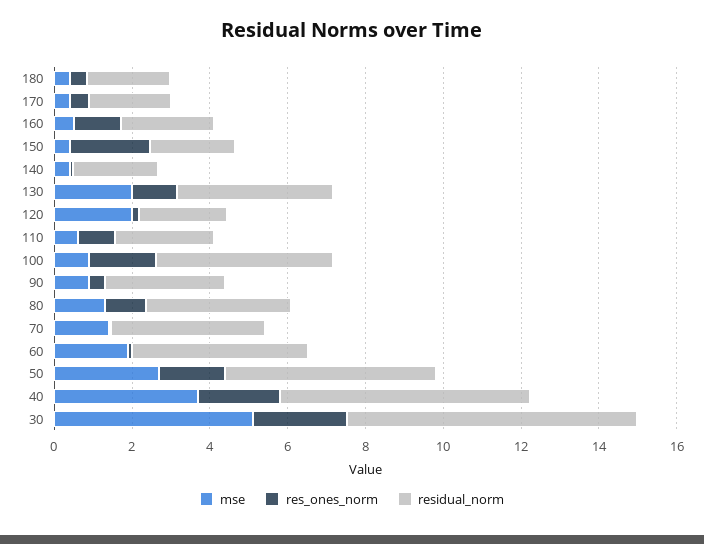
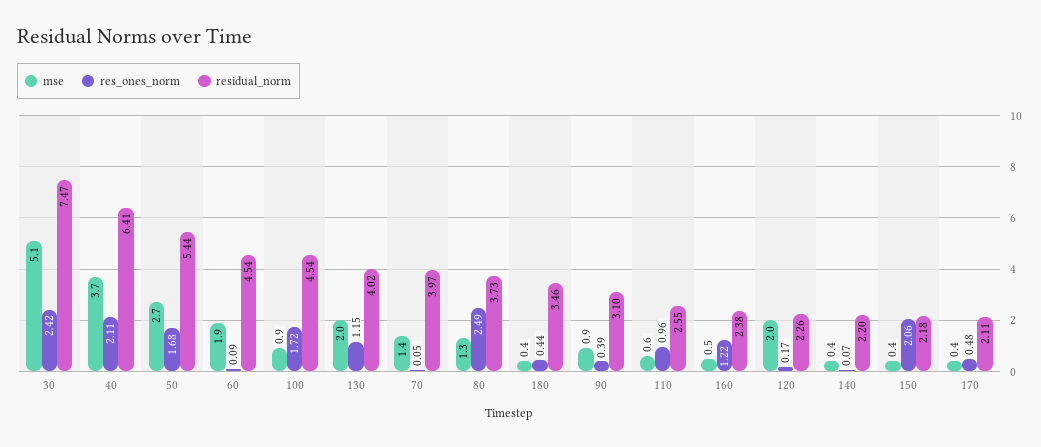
  {
    "mse": {
      "180": 0.4,
      "170": 0.4,
      "160": 0.5,
      "150": 0.4,
      "140": 0.4,
      "130": 2,
      "120": 2,
      "110": 0.6,
      "100": 0.9,
      "90": 0.9,
      "80": 1.3,
      "70": 1.4,
      "60": 1.9,
      "50": 2.7,
      "40": 3.7,
      "30": 5.1
    },
    "res_ones_norm": {
      "180": 0.44,
      "170": 0.48,
      "160": 1.22,
      "150": 2.06,
      "140": 0.07,
      "130": 1.15,
      "120": 0.17,
      "110": 0.96,
      "100": 1.72,
      "90": 0.39,
-     "80": 1,
+     "80": 2.49,
      "70": 0.05,
      "60": 0.09,
      "50": 1.68,
      "40": 2.11,
      "30": 2.42
    },
    "residual_norm": {
-     "180": 2,
+     "180": 3.46,
      "170": 2.11,
      "160": 2.38,
      "150": 2.18,
      "140": 2.2,
      "130": 4.02,
      "120": 2.26,
      "110": 2.55,
      "100": 4.54,
      "90": 3.1,
      "80": 3.73,
      "70": 3.97,
      "60": 4.54,
      "50": 5.44,
      "40": 6.41,
      "30": 7.47
    }
  }

